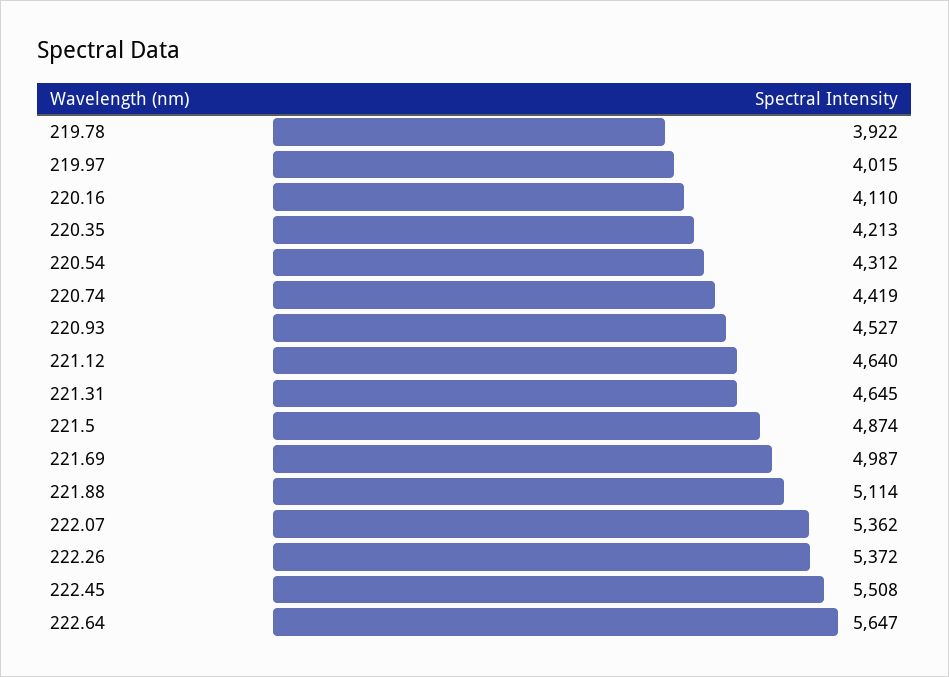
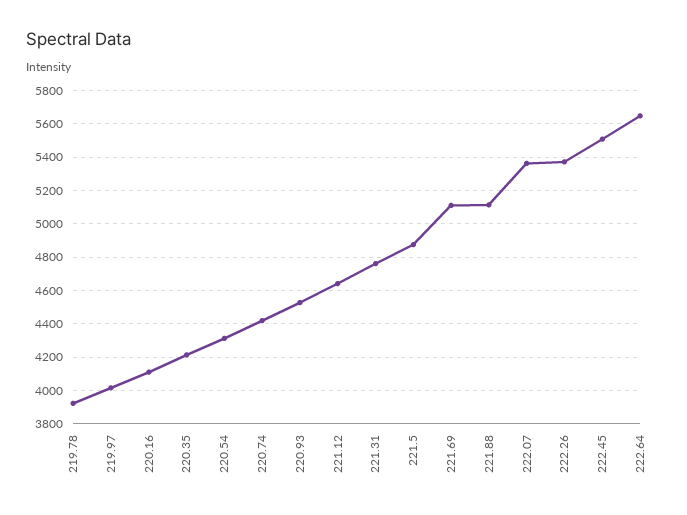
  {
    "219.78": 3922,
    "219.97": 4015,
    "220.16": 4110,
    "220.35": 4213,
    "220.54": 4312,
    "220.74": 4419,
    "220.93": 4527,
    "221.12": 4640,
-   "221.31": 4645,
+   "221.31": 4750,
    "221.5": 4874,
-   "221.69": 4987,
+   "221.69": 5100,
    "221.88": 5114,
    "222.07": 5362,
    "222.26": 5372,
    "222.45": 5508,
    "222.64": 5647
  }

